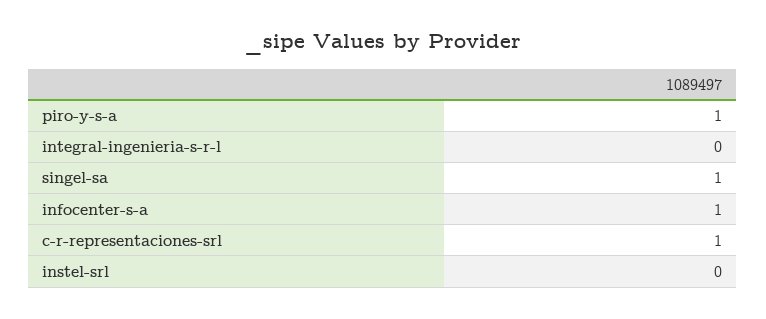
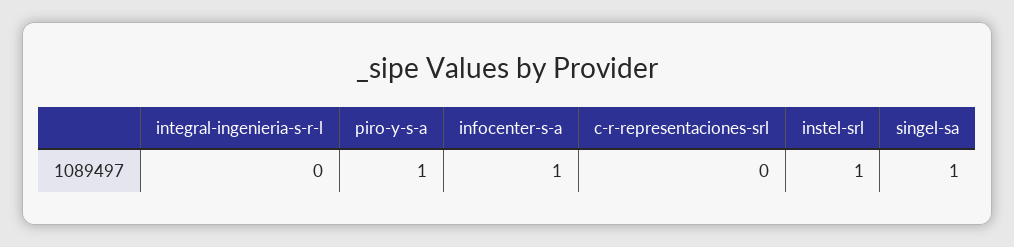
  {
    "piro-y-s-a": 1,
    "integral-ingenieria-s-r-l": 0,
    "singel-sa": 1,
    "infocenter-s-a": 1,
-   "c-r-representaciones-srl": 1,
+   "c-r-representaciones-srl": 0,
-   "instel-srl": 0
+   "instel-srl": 1
  }

